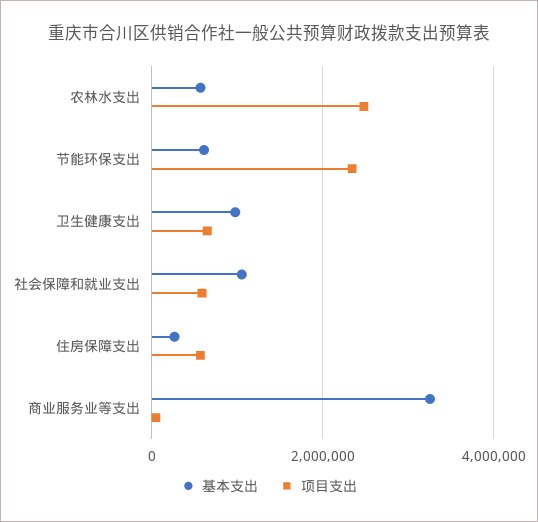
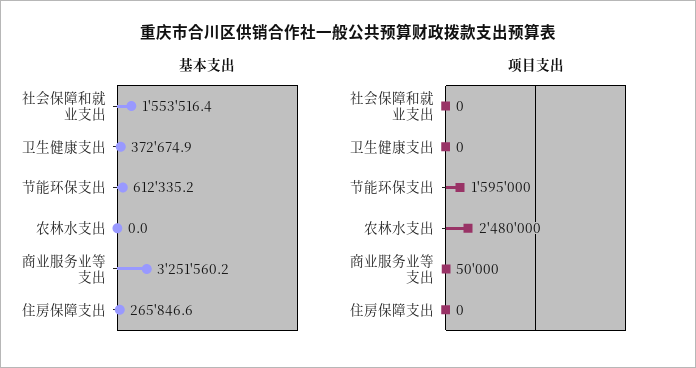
  {
    "基本支出": {
-     "农林水支出": 600000,
+     "农林水支出": 0,
      "节能环保支出": 612335.2,
-     "卫生健康支出": 1000000,
+     "卫生健康支出": 372674.9,
-     "社会保障和就业支出": 1000000,
+     "社会保障和就业支出": 1553516.4,
      "住房保障支出": 265846.6,
      "商业服务业等支出": 3251560.2
    },
    "项目支出": {
      "农林水支出": 2480000,
-     "节能环保支出": 2400000,
+     "节能环保支出": 1595000,
-     "卫生健康支出": 600000,
+     "卫生健康支出": 0,
-     "社会保障和就业支出": 600000,
+     "社会保障和就业支出": 0,
-     "住房保障支出": 600000,
+     "住房保障支出": 0,
      "商业服务业等支出": 50000
    }
  }

